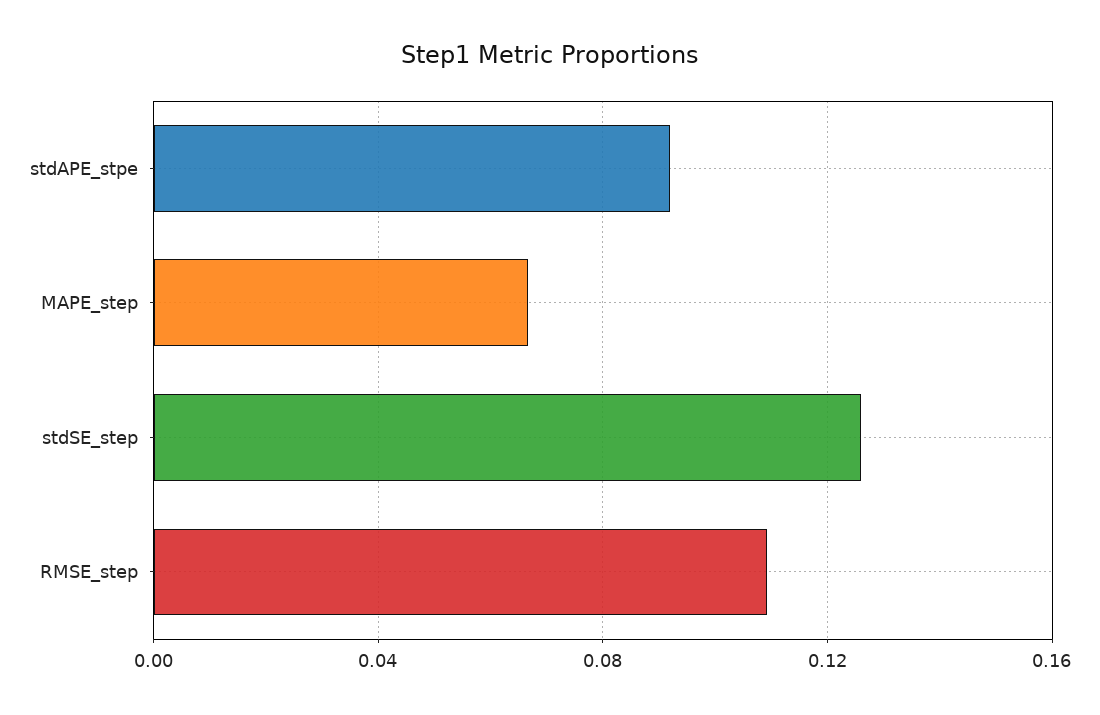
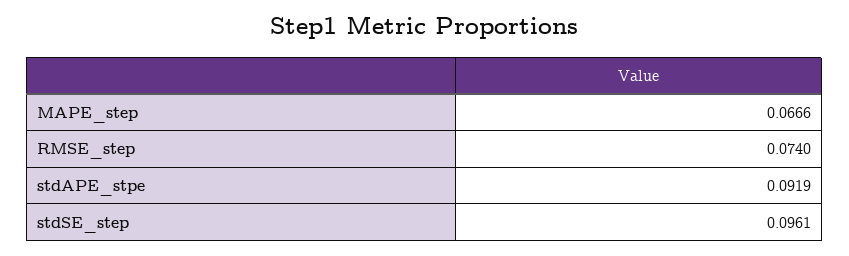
  {
    "stdAPE_stpe": 0.0919,
    "MAPE_step": 0.0666,
-   "stdSE_step": 0.125,
+   "stdSE_step": 0.0961,
-   "RMSE_step": 0.11
+   "RMSE_step": 0.074
  }

